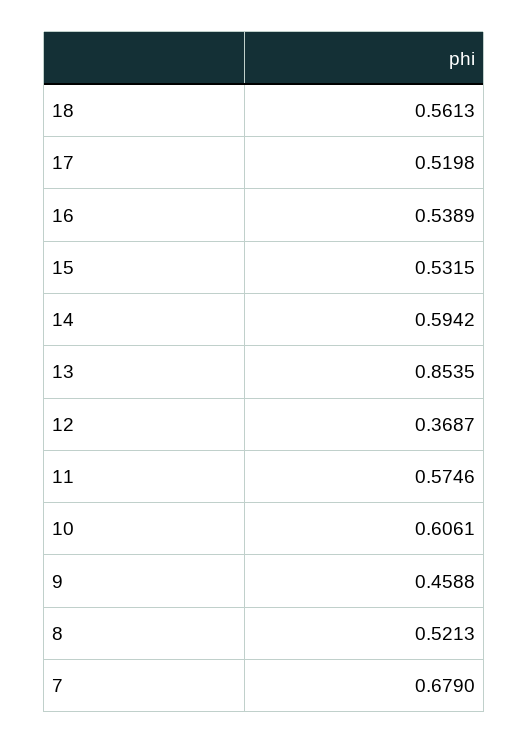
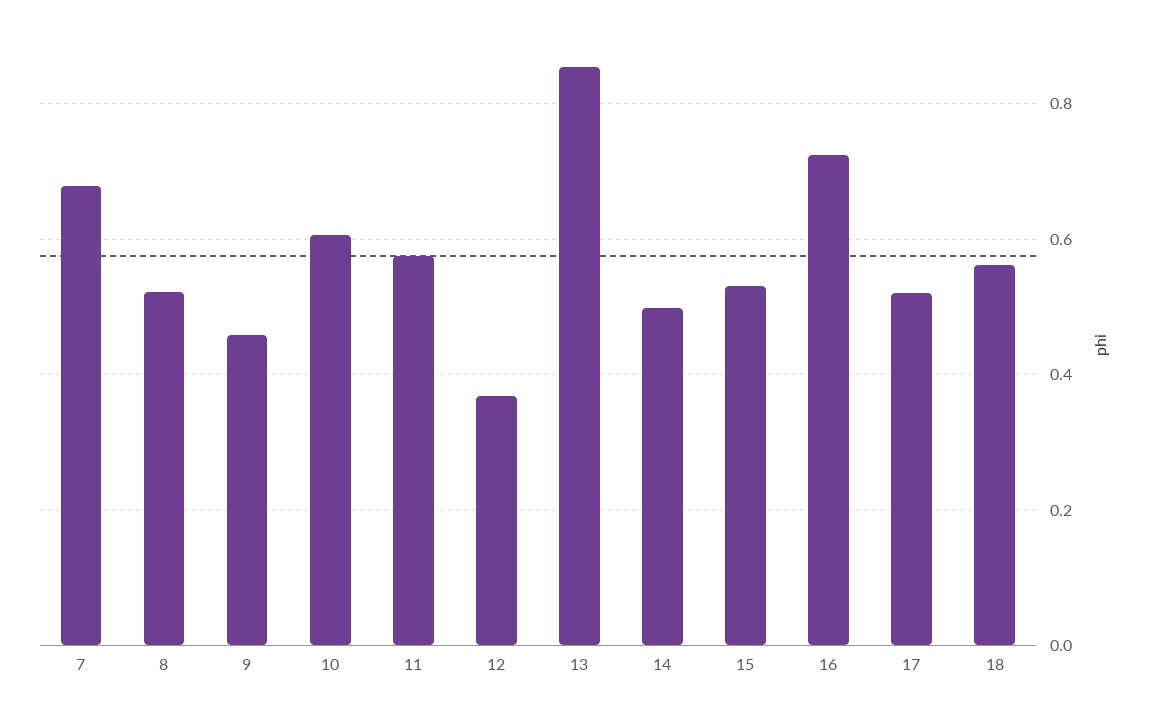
  {
    "18": 0.5613,
    "17": 0.5198,
-   "16": 0.5389,
+   "16": 0.72,
    "15": 0.5315,
-   "14": 0.5942,
+   "14": 0.5,
    "13": 0.8535,
    "12": 0.3687,
    "11": 0.5746,
    "10": 0.6061,
    "9": 0.4588,
    "8": 0.5213,
    "7": 0.679
  }

